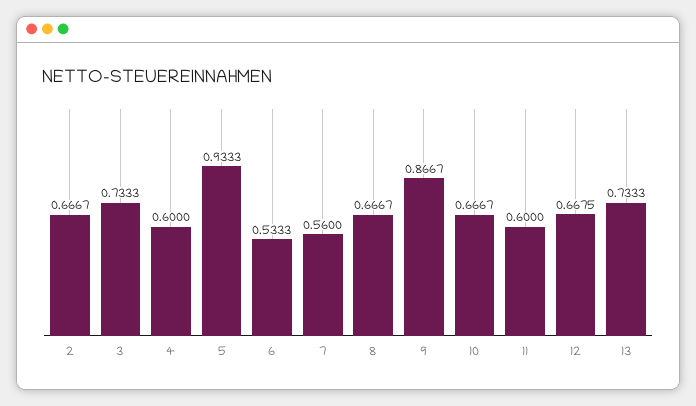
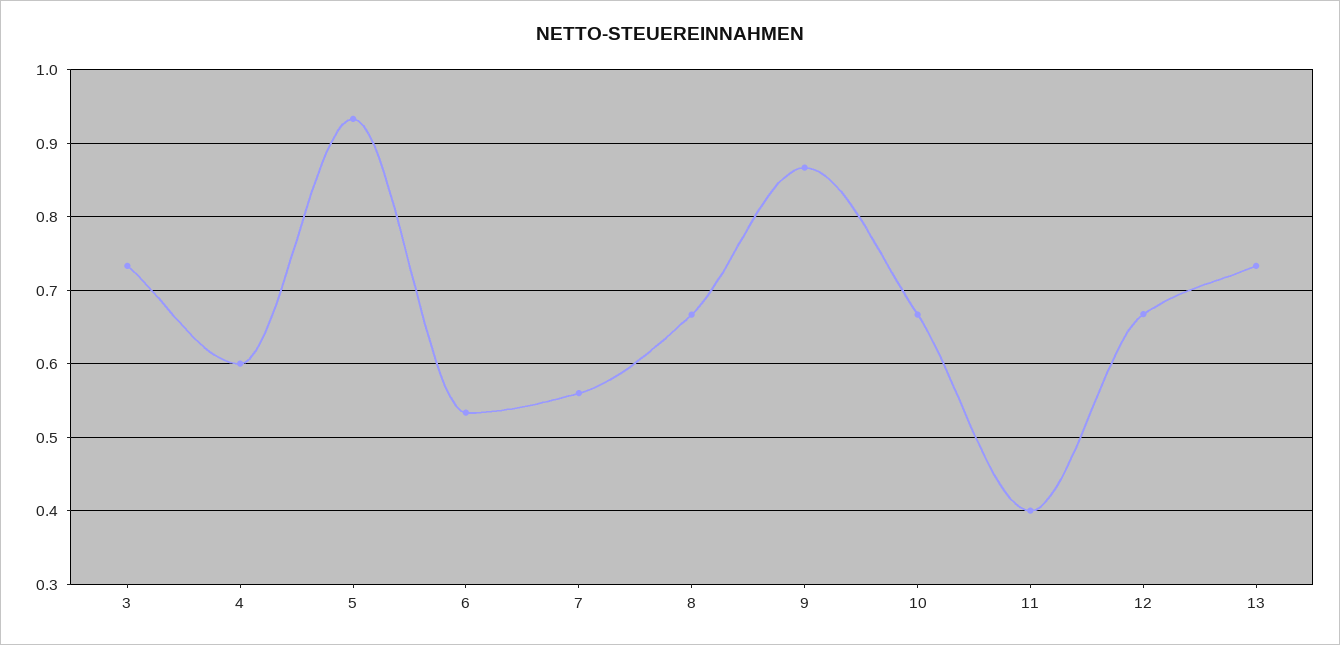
  {
-   "2": 0.6667,
    "3": 0.7333,
    "4": 0.6,
    "5": 0.9333,
    "6": 0.5333,
    "7": 0.56,
    "8": 0.6667,
    "9": 0.8667,
    "10": 0.6667,
-   "11": 0.6,
+   "11": 0.4,
    "12": 0.6675,
    "13": 0.7333
  }

